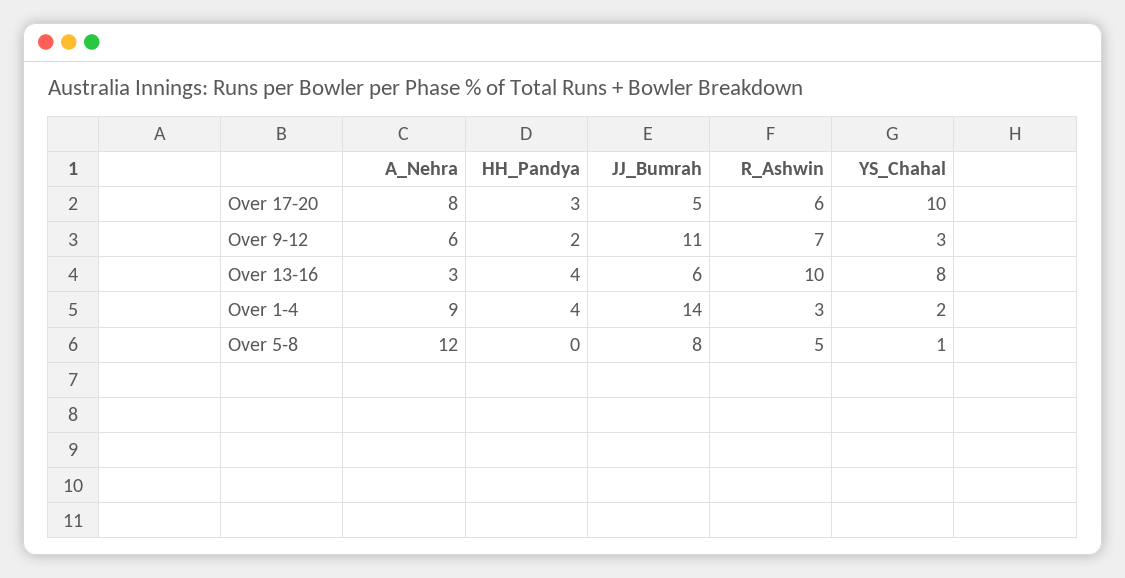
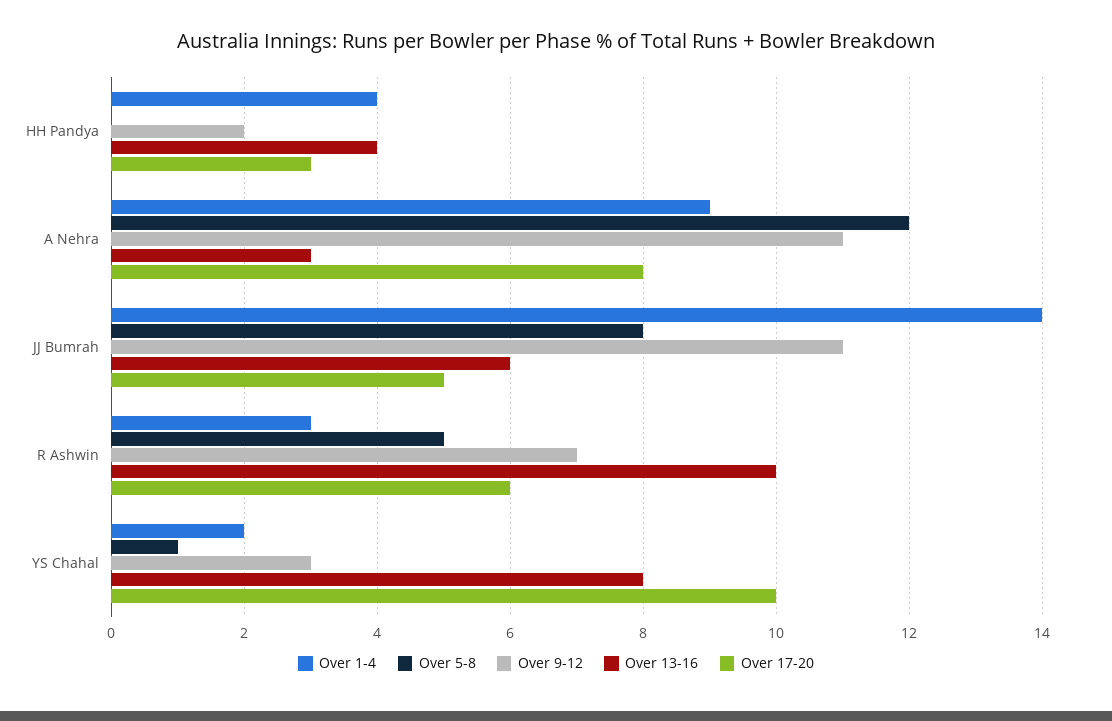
  {
    "Over 17-20": {
      "A_Nehra": 8,
      "HH_Pandya": 3,
      "JJ_Bumrah": 5,
      "R_Ashwin": 6,
      "YS_Chahal": 10
    },
    "Over 9-12": {
-     "A_Nehra": 6,
+     "A_Nehra": 11,
      "HH_Pandya": 2,
      "JJ_Bumrah": 11,
      "R_Ashwin": 7,
      "YS_Chahal": 3
    },
    "Over 13-16": {
      "A_Nehra": 3,
      "HH_Pandya": 4,
      "JJ_Bumrah": 6,
      "R_Ashwin": 10,
      "YS_Chahal": 8
    },
    "Over 1-4": {
      "A_Nehra": 9,
      "HH_Pandya": 4,
      "JJ_Bumrah": 14,
      "R_Ashwin": 3,
      "YS_Chahal": 2
    },
    "Over 5-8": {
      "A_Nehra": 12,
      "HH_Pandya": 0,
      "JJ_Bumrah": 8,
      "R_Ashwin": 5,
      "YS_Chahal": 1
    }
  }

